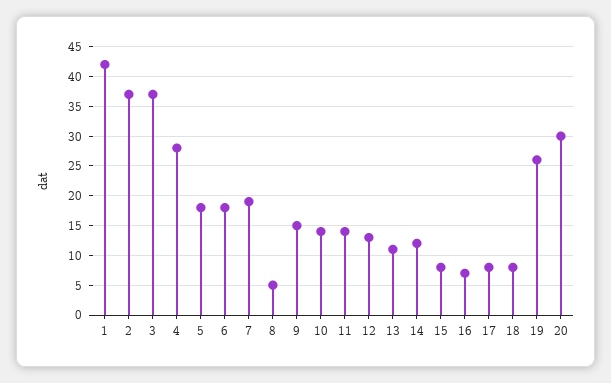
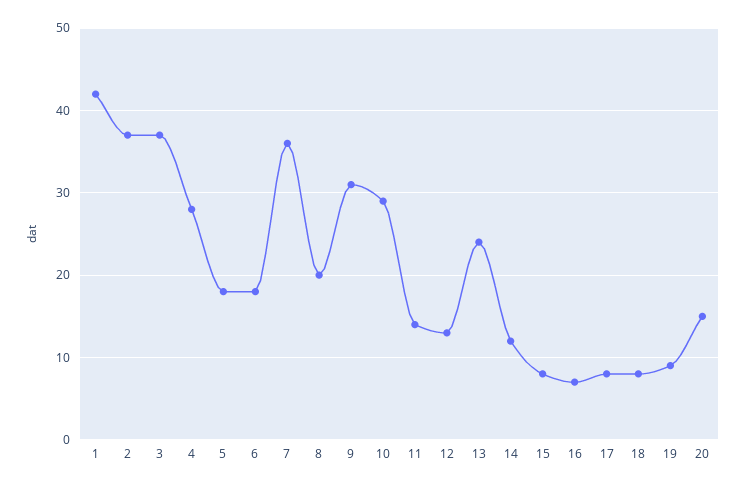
  {
    "1": 42,
    "2": 37,
    "3": 37,
    "4": 28,
    "5": 18,
    "6": 18,
-   "7": 20,
+   "7": 36,
-   "8": 5,
+   "8": 20,
-   "9": 15,
+   "9": 31,
-   "10": 15,
+   "10": 29,
    "11": 14,
    "12": 13,
-   "13": 10,
+   "13": 24,
    "14": 12,
    "15": 8,
    "16": 7,
    "17": 8,
    "18": 8,
-   "19": 25,
+   "19": 9,
-   "20": 30
+   "20": 15
  }

